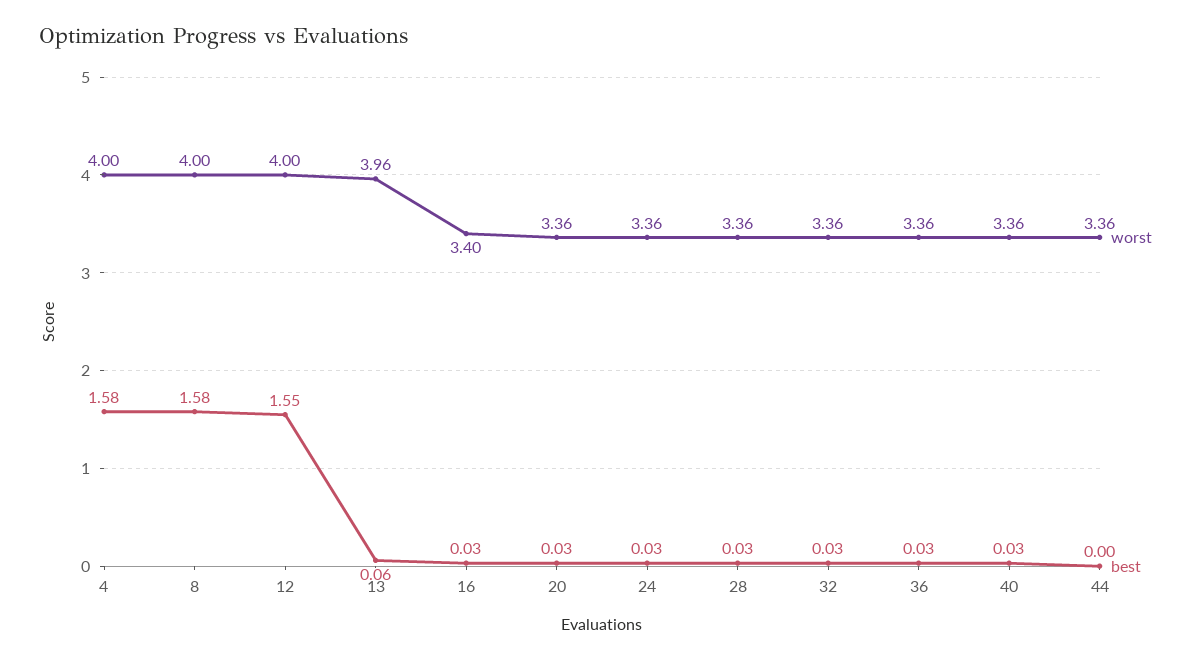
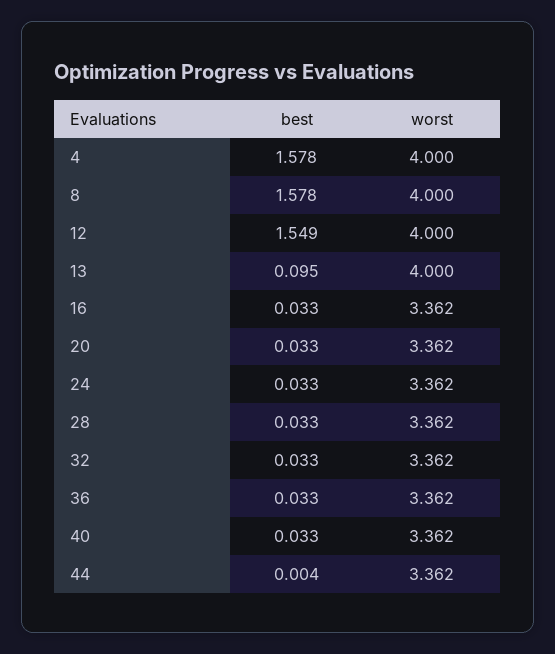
  {
    "worst": {
      "4": 4,
      "8": 4,
      "12": 4,
-     "13": 3.96,
+     "13": 4,
-     "16": 3.4,
+     "16": 3.362,
      "20": 3.362,
      "24": 3.362,
      "28": 3.362,
      "32": 3.362,
      "36": 3.362,
      "40": 3.362,
      "44": 3.362
    },
    "best": {
      "4": 1.578,
      "8": 1.578,
      "12": 1.549,
-     "13": 0.06,
+     "13": 0.095,
      "16": 0.033,
      "20": 0.033,
      "24": 0.033,
      "28": 0.033,
      "32": 0.033,
      "36": 0.033,
      "40": 0.033,
      "44": 0.004
    }
  }

